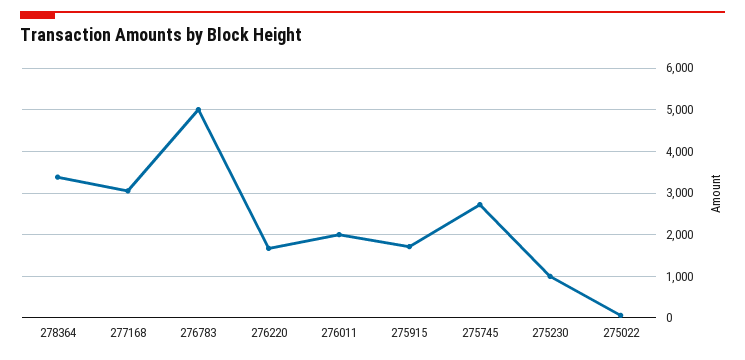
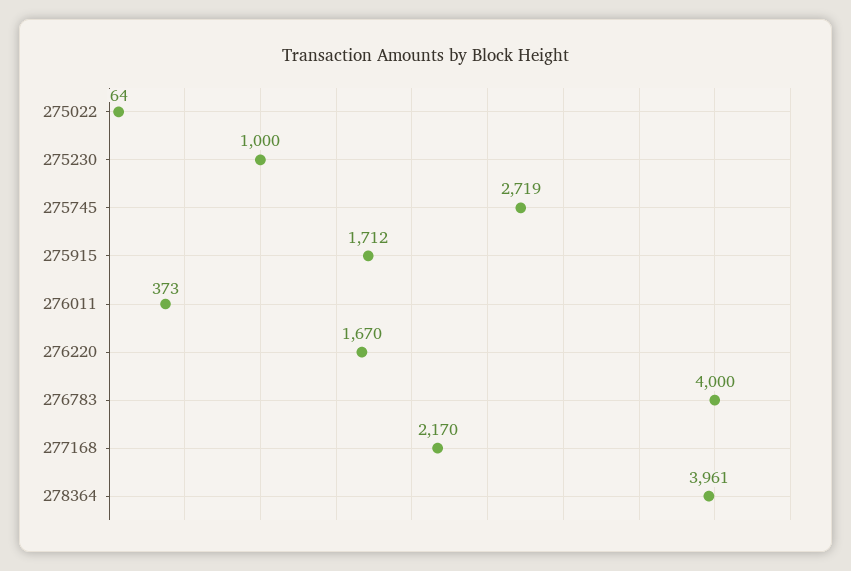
  {
-   "278364": 3400,
+   "278364": 3961,
-   "277168": 3000,
+   "277168": 2170,
-   "276783": 5000,
+   "276783": 4000,
    "276220": 1670,
-   "276011": 2000,
+   "276011": 373,
    "275915": 1712,
    "275745": 2719,
    "275230": 1000,
    "275022": 64
  }

